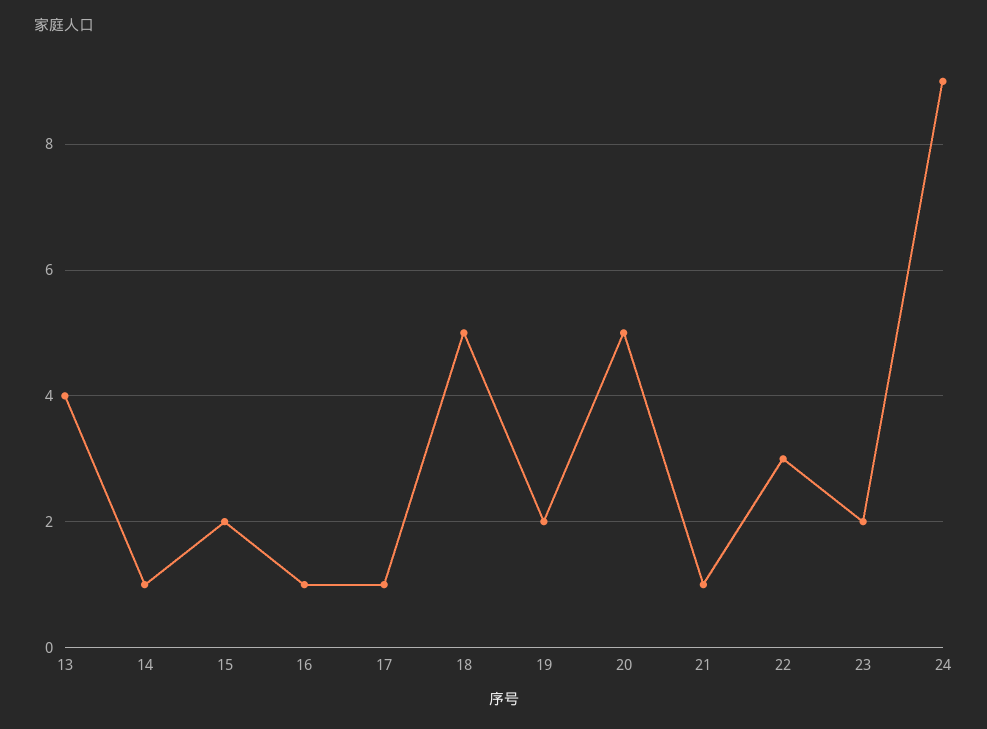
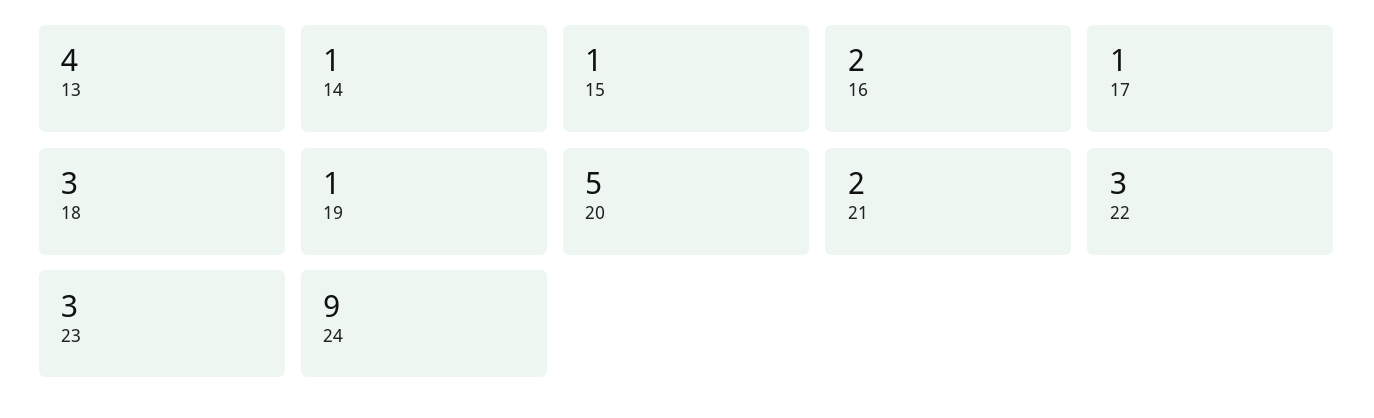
  {
    "13": 4,
    "14": 1,
-   "15": 2,
+   "15": 1,
-   "16": 1,
+   "16": 2,
    "17": 1,
-   "18": 5,
+   "18": 3,
-   "19": 2,
+   "19": 1,
    "20": 5,
-   "21": 1,
+   "21": 2,
    "22": 3,
-   "23": 2,
+   "23": 3,
    "24": 9
  }

